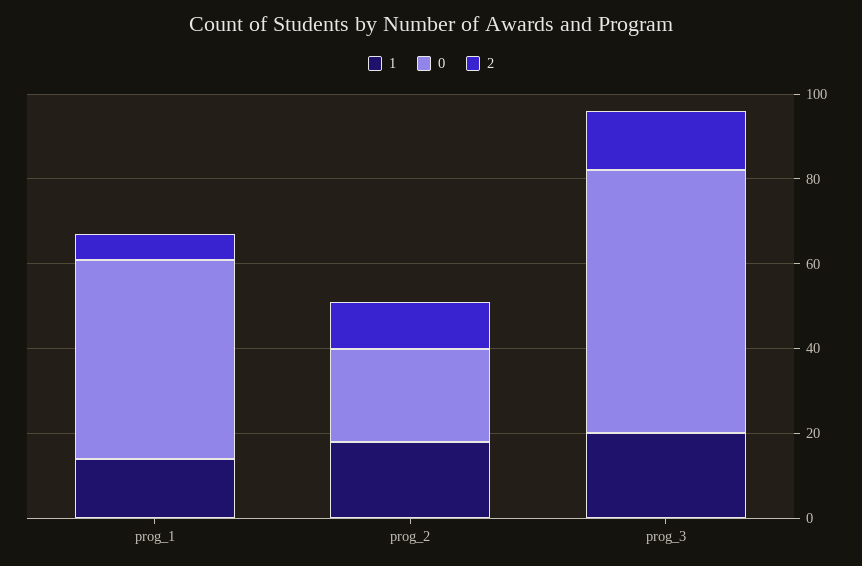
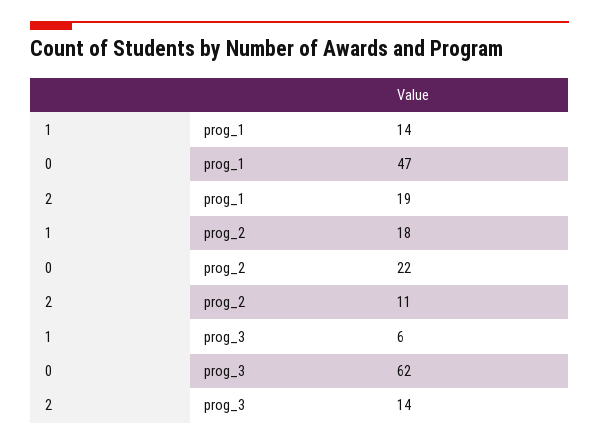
  {
    "1": {
      "prog_1": 14,
      "prog_2": 18,
-     "prog_3": 20
+     "prog_3": 6
    },
    "0": {
      "prog_1": 47,
      "prog_2": 22,
      "prog_3": 62
    },
    "2": {
-     "prog_1": 5,
+     "prog_1": 19,
      "prog_2": 11,
      "prog_3": 14
    }
  }

